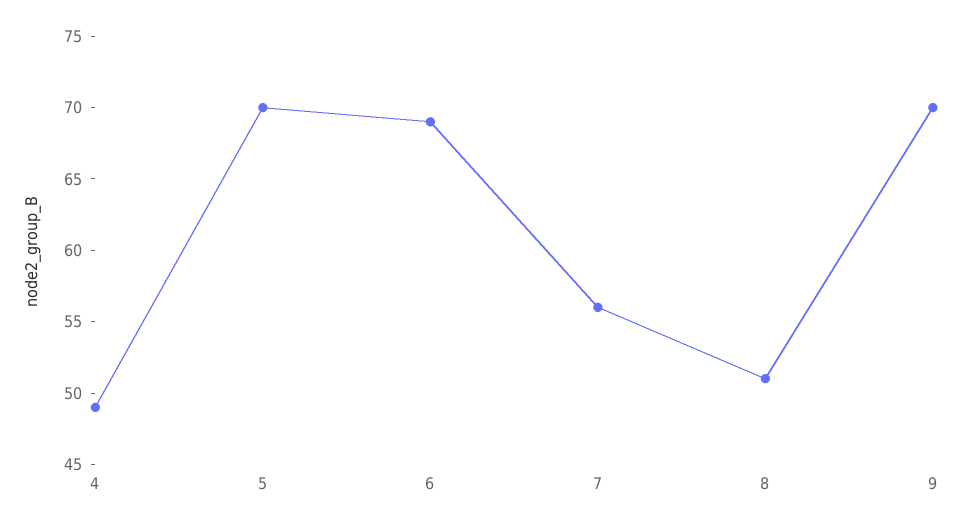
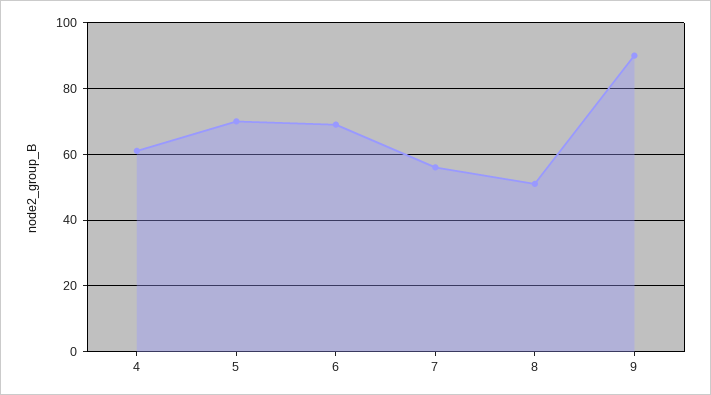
  {
-   "4": 49,
+   "4": 60,
    "5": 70,
    "6": 69,
    "7": 56,
    "8": 51,
-   "9": 70
+   "9": 90
  }

